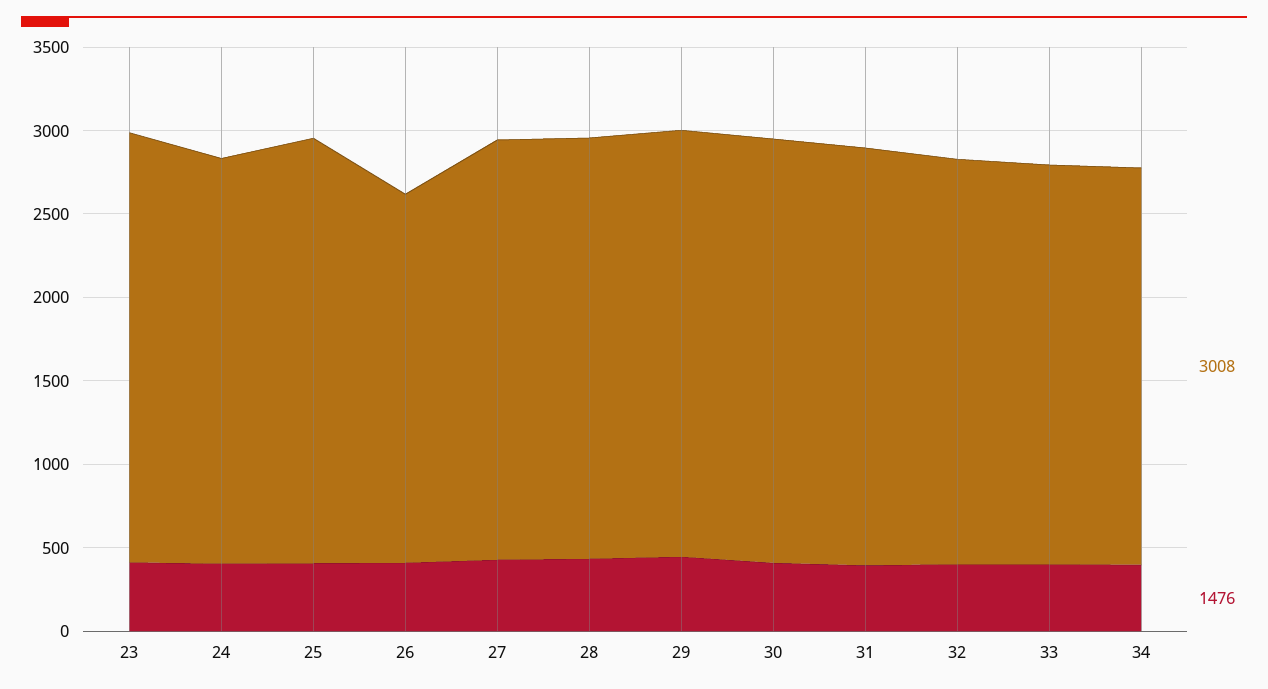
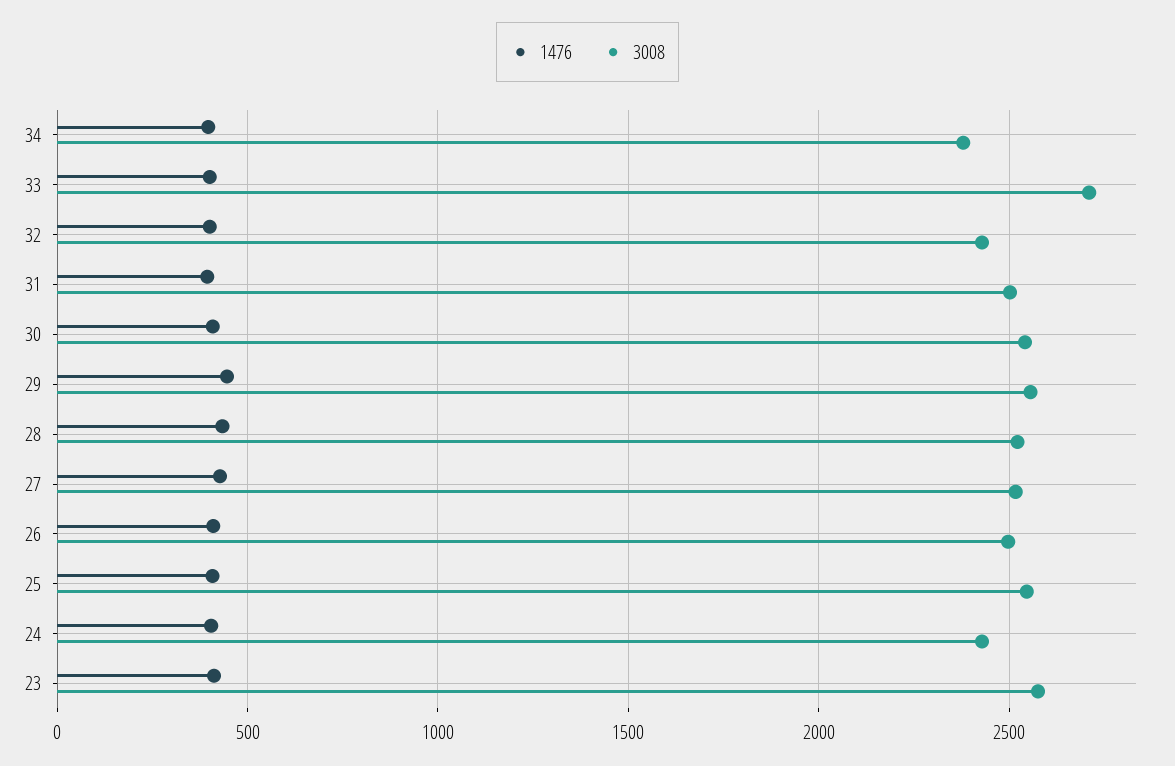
  {
    "3008": {
      "23": 2600,
      "24": 2450,
      "25": 2550,
-     "26": 2200,
+     "26": 2500,
      "27": 2500,
      "28": 2500,
      "29": 2550,
      "30": 2550,
      "31": 2500,
      "32": 2450,
-     "33": 2400,
+     "33": 2700,
      "34": 2400
    },
    "1476": {
      "23": 400,
      "24": 400,
      "25": 400,
      "26": 400,
      "27": 450,
      "28": 450,
      "29": 450,
      "30": 400,
      "31": 400,
      "32": 400,
      "33": 400,
      "34": 400
    }
  }

